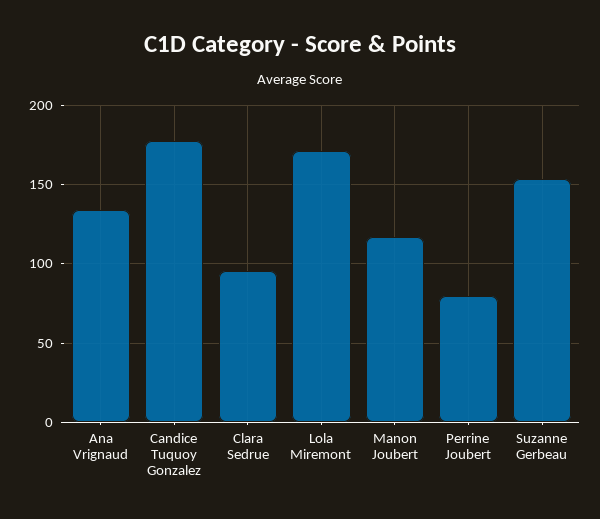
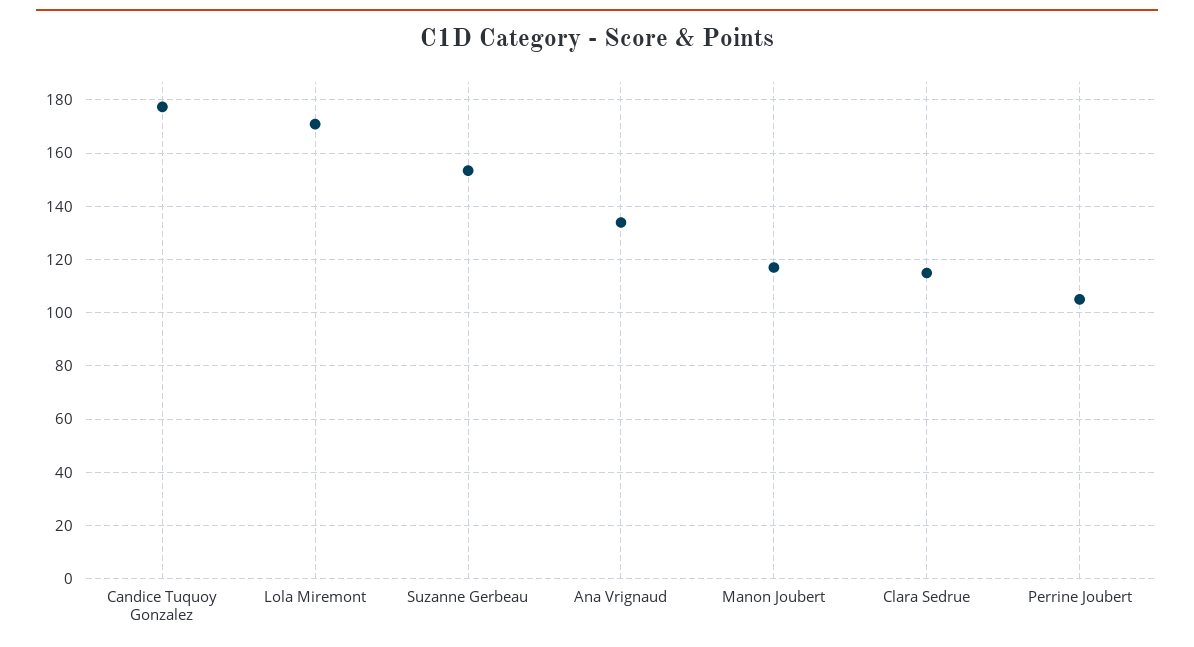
  {
    "Ana Vrignaud": 135,
    "Candice Tuquoy Gonzalez": 177.5,
-   "Clara Sedrue": 95,
+   "Clara Sedrue": 115,
    "Lola Miremont": 170,
    "Manon Joubert": 117.5,
-   "Perrine Joubert": 80,
+   "Perrine Joubert": 105,
    "Suzanne Gerbeau": 152.5
  }

